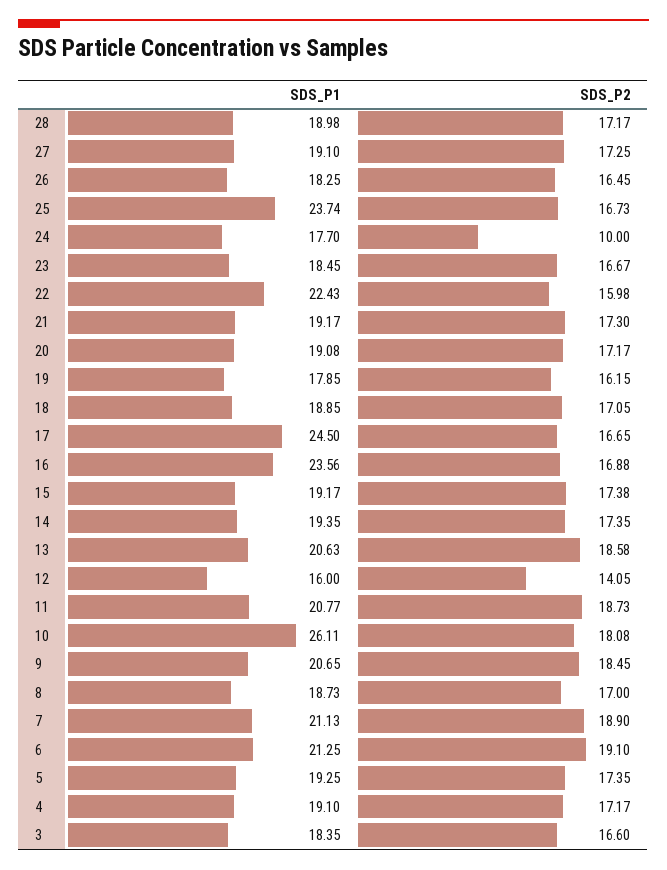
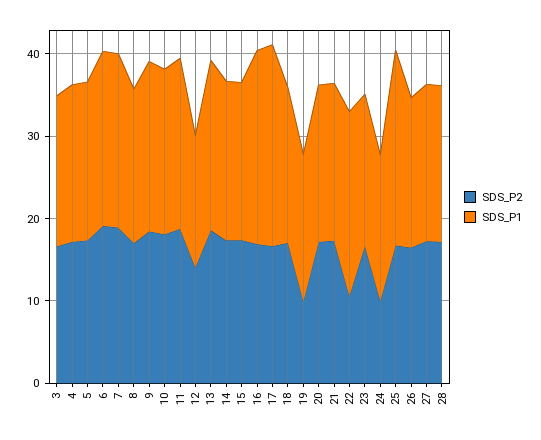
  {
    "SDS_P1": {
      "28": 18.98,
      "27": 19.1,
      "26": 18.25,
      "25": 23.74,
      "24": 17.7,
      "23": 18.45,
      "22": 22.43,
      "21": 19.17,
      "20": 19.08,
      "19": 17.85,
      "18": 18.85,
      "17": 24.5,
      "16": 23.56,
      "15": 19.17,
      "14": 19.35,
      "13": 20.63,
      "12": 16,
      "11": 20.77,
-     "10": 26.11,
+     "10": 20,
      "9": 20.65,
      "8": 18.73,
      "7": 21.13,
      "6": 21.25,
      "5": 19.25,
      "4": 19.1,
      "3": 18.35
    },
    "SDS_P2": {
      "28": 17.17,
      "27": 17.25,
      "26": 16.45,
      "25": 16.73,
      "24": 10,
      "23": 16.67,
-     "22": 15.98,
+     "22": 10,
      "21": 17.3,
      "20": 17.17,
-     "19": 16.15,
+     "19": 10,
      "18": 17.05,
      "17": 16.65,
      "16": 16.88,
      "15": 17.38,
      "14": 17.35,
      "13": 18.58,
      "12": 14.05,
      "11": 18.73,
      "10": 18.08,
      "9": 18.45,
      "8": 17,
      "7": 18.9,
      "6": 19.1,
      "5": 17.35,
      "4": 17.17,
      "3": 16.6
    }
  }

